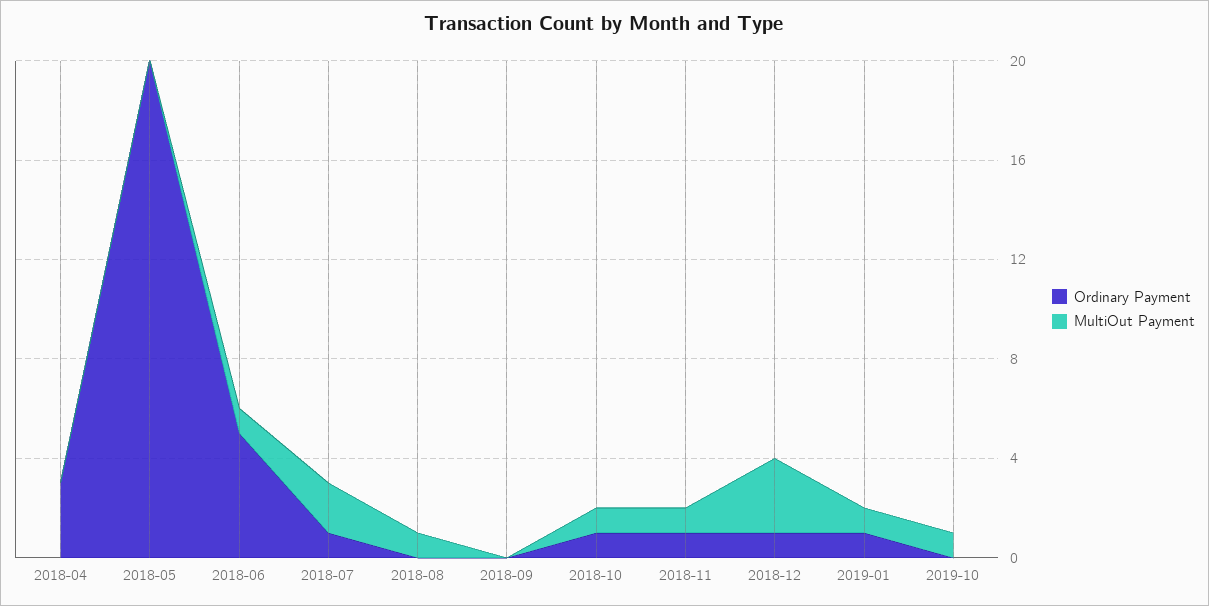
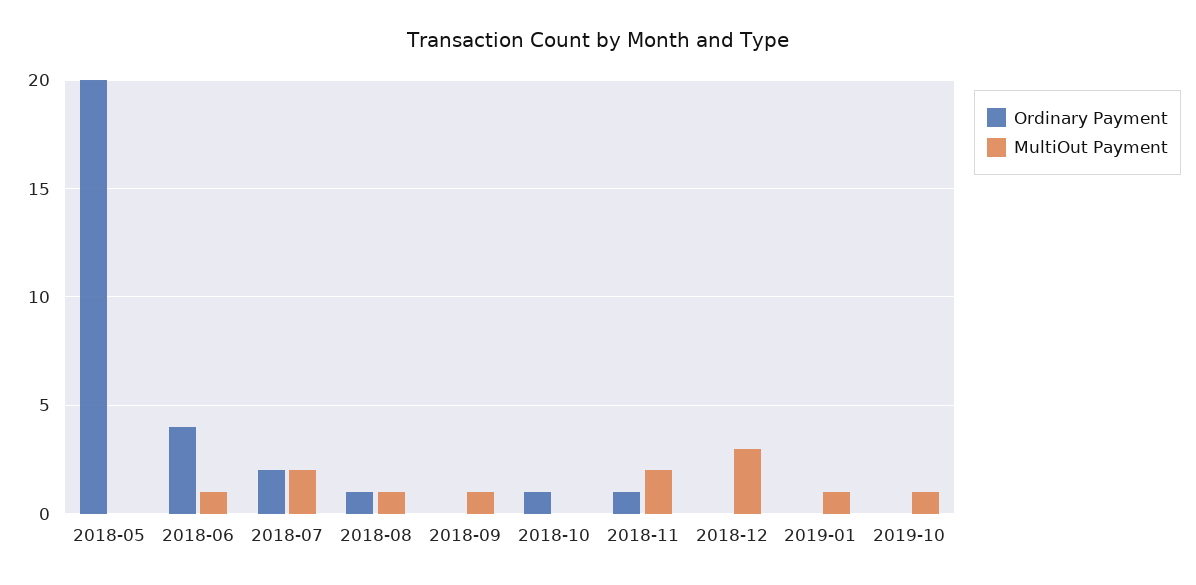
  {
    "Ordinary Payment": {
-     "2018-04": 3,
      "2018-05": 20,
-     "2018-06": 5,
+     "2018-06": 4,
-     "2018-07": 1,
+     "2018-07": 2,
-     "2018-08": 0,
+     "2018-08": 1,
      "2018-09": 0,
      "2018-10": 1,
      "2018-11": 1,
-     "2018-12": 1,
+     "2018-12": 0,
-     "2019-01": 1,
+     "2019-01": 0,
      "2019-10": 0
    },
    "MultiOut Payment": {
-     "2018-04": 0,
      "2018-05": 0,
      "2018-06": 1,
      "2018-07": 2,
      "2018-08": 1,
-     "2018-09": 0,
+     "2018-09": 1,
-     "2018-10": 1,
+     "2018-10": 0,
-     "2018-11": 1,
+     "2018-11": 2,
      "2018-12": 3,
      "2019-01": 1,
      "2019-10": 1
    }
  }

